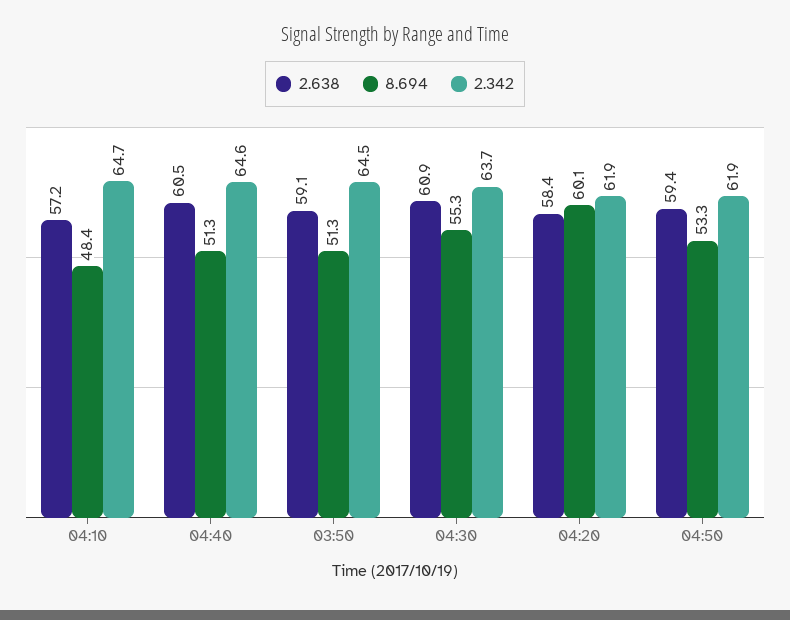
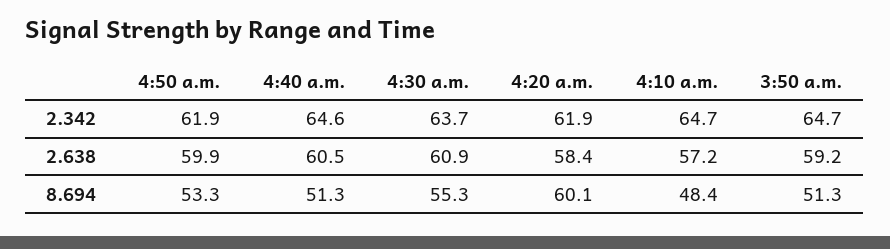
  {
    "2.638": {
      "04:10": 57.2,
      "04:40": 60.5,
-     "03:50": 59.1,
+     "03:50": 59.2,
      "04:30": 60.9,
      "04:20": 58.4,
-     "04:50": 59.4
+     "04:50": 59.9
    },
    "8.694": {
      "04:10": 48.4,
      "04:40": 51.3,
      "03:50": 51.3,
      "04:30": 55.3,
      "04:20": 60.1,
      "04:50": 53.3
    },
    "2.342": {
      "04:10": 64.7,
      "04:40": 64.6,
-     "03:50": 64.5,
+     "03:50": 64.7,
      "04:30": 63.7,
      "04:20": 61.9,
      "04:50": 61.9
    }
  }

